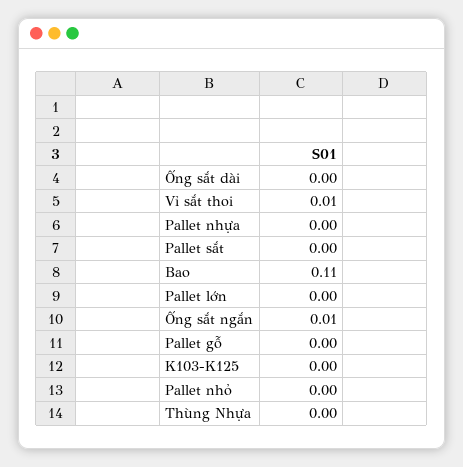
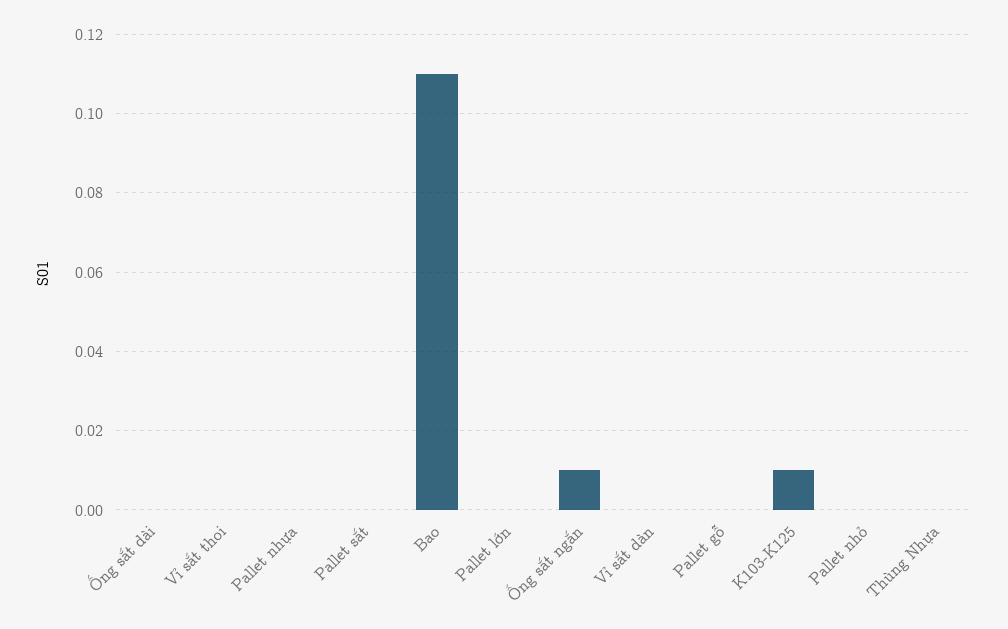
  {
    "Ống sắt dài": 0,
-   "Vỉ sắt thoi": 0.01,
+   "Vỉ sắt thoi": 0,
    "Pallet nhựa": 0,
    "Pallet sắt": 0,
    "Bao": 0.11,
    "Pallet lớn": 0,
    "Ống sắt ngắn": 0.01,
    "Pallet gỗ": 0,
-   "K103-K125": 0,
+   "K103-K125": 0.01,
    "Pallet nhỏ": 0,
-   "Thùng Nhựa": 0
+   "Thùng Nhựa": 0,
+   "Vỉ sắt dàn": 0
  }

